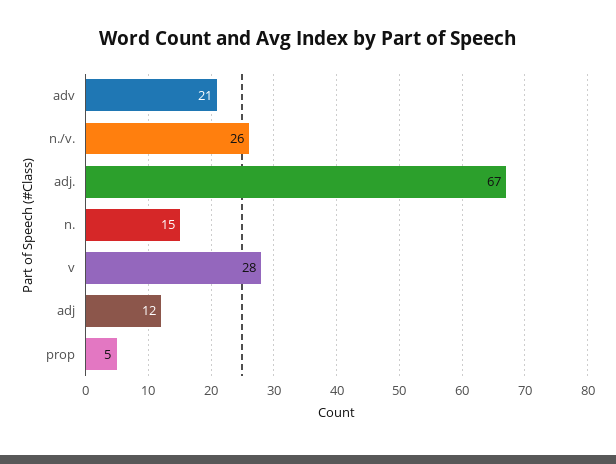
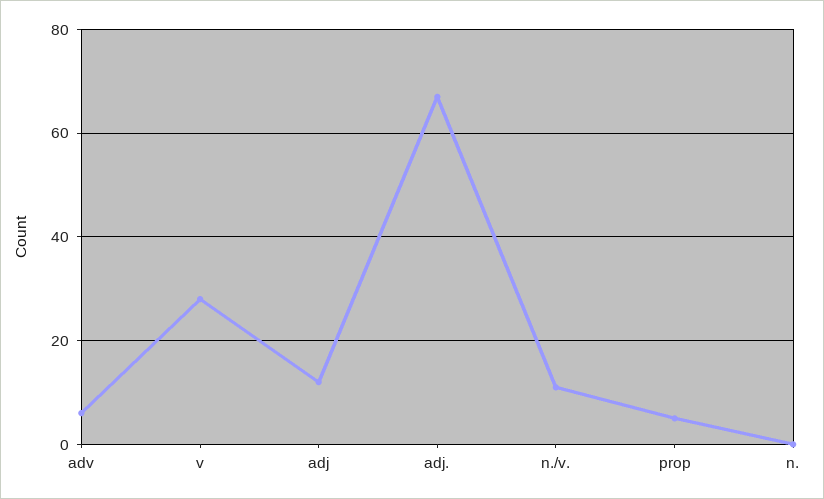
  {
-   "adv": 21,
+   "adv": 5,
-   "n./v.": 26,
+   "n./v.": 10,
    "adj.": 67,
-   "n.": 15,
+   "n.": 0,
    "v": 28,
    "adj": 12,
    "prop": 5
  }

